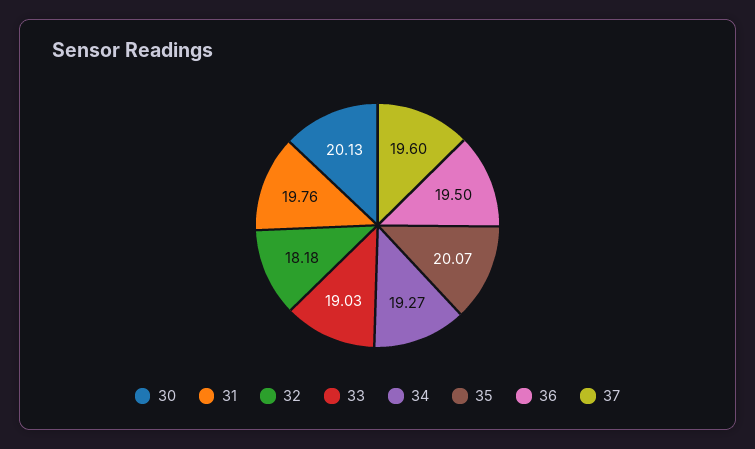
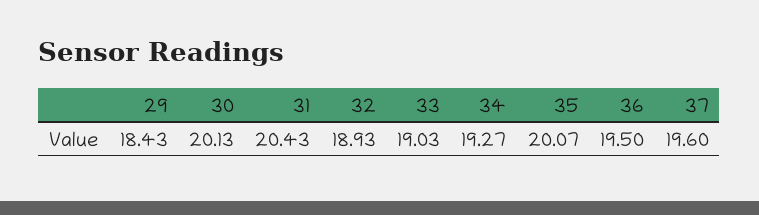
  {
    "30": 20.13,
-   "31": 19.76,
+   "31": 20.43,
-   "32": 18.18,
+   "32": 18.93,
    "33": 19.03,
    "34": 19.27,
    "35": 20.07,
    "36": 19.5,
-   "37": 19.6
+   "37": 19.6,
+   "29": 18.43
  }

